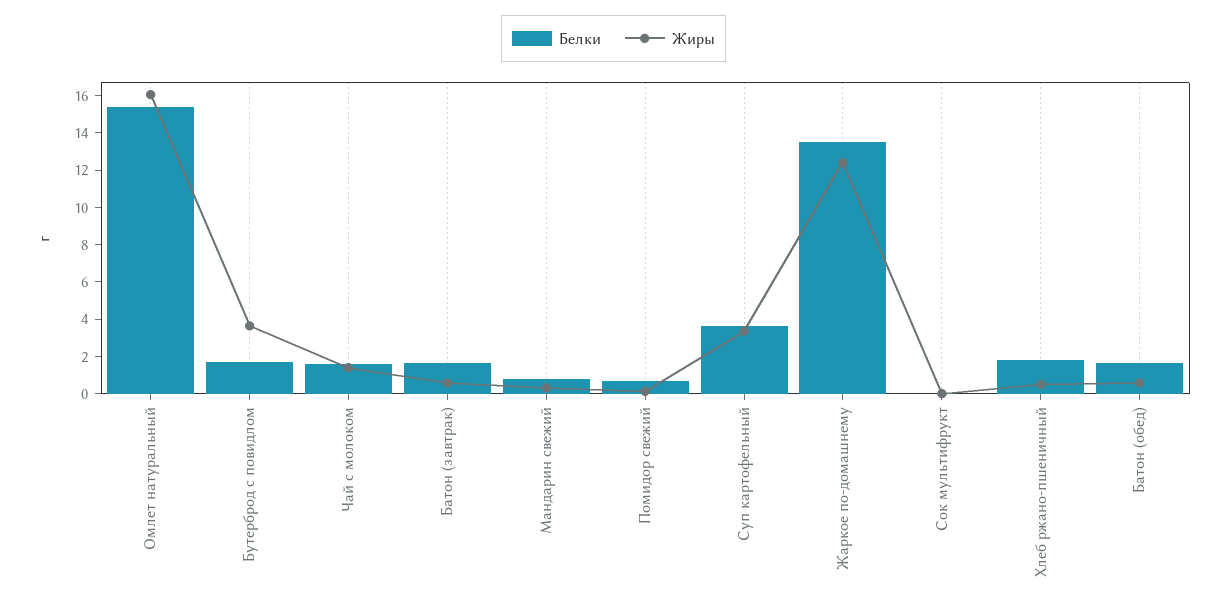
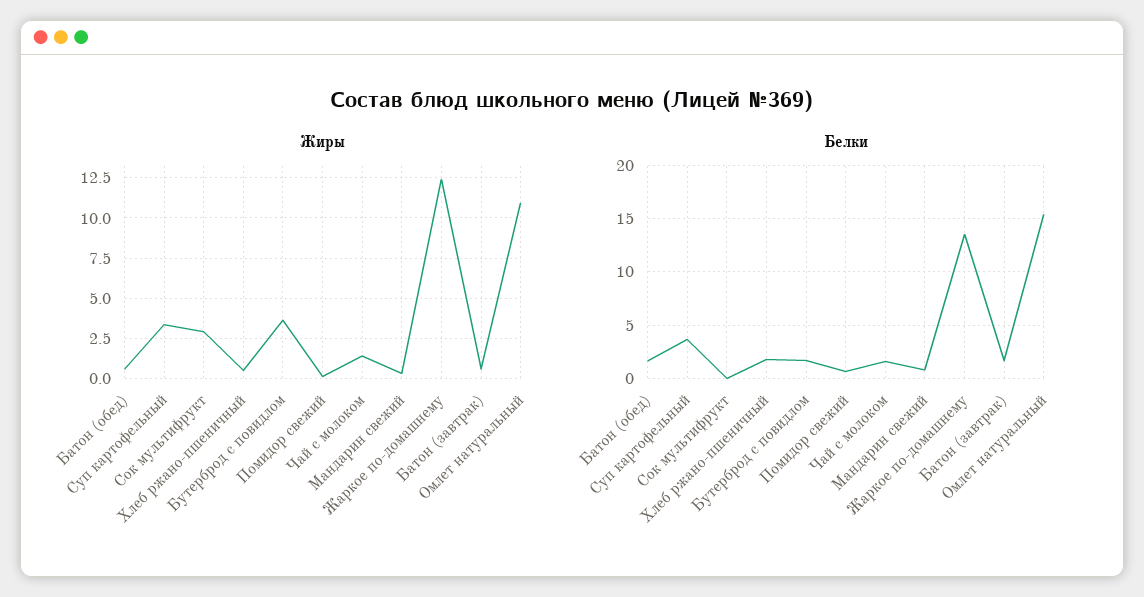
  {
    "Белки": {
      "Омлет натуральный": 15.5,
      "Бутерброд с повидлом": 1.5,
      "Чай с молоком": 1.5,
      "Батон (завтрак)": 1.5,
      "Мандарин свежий": 1,
      "Помидор свежий": 0.5,
      "Суп картофельный": 3.5,
      "Жаркое по-домашнему": 13.5,
      "Сок мультифрукт": 0,
      "Хлеб ржано-пшеничный": 2,
      "Батон (обед)": 1.5
    },
    "Жиры": {
-     "Омлет натуральный": 16,
+     "Омлет натуральный": 11,
      "Бутерброд с повидлом": 3.5,
      "Чай с молоком": 1.5,
      "Батон (завтрак)": 0.5,
      "Мандарин свежий": 0.5,
      "Помидор свежий": 0,
      "Суп картофельный": 3.5,
      "Жаркое по-домашнему": 12.5,
-     "Сок мультифрукт": 0,
+     "Сок мультифрукт": 3,
      "Хлеб ржано-пшеничный": 0.5,
      "Батон (обед)": 0.5
    }
  }

